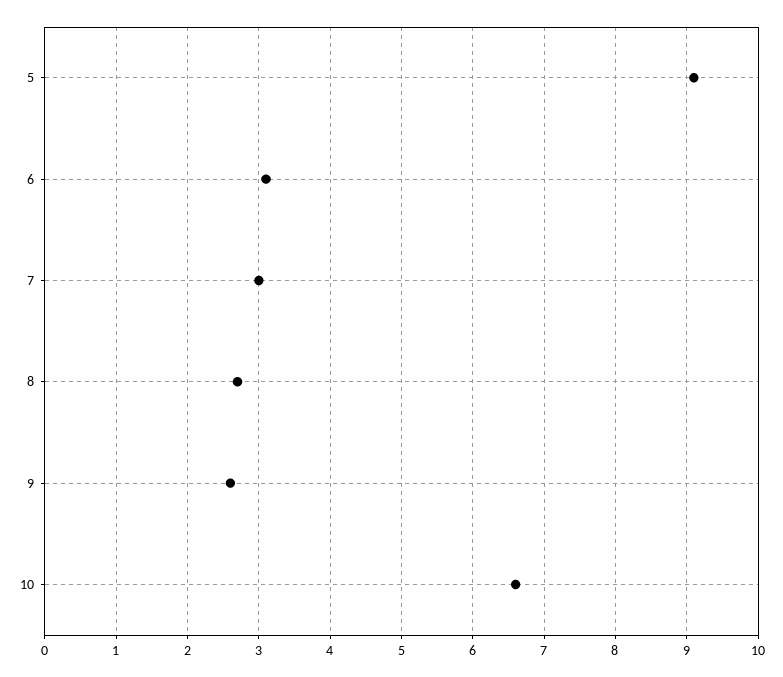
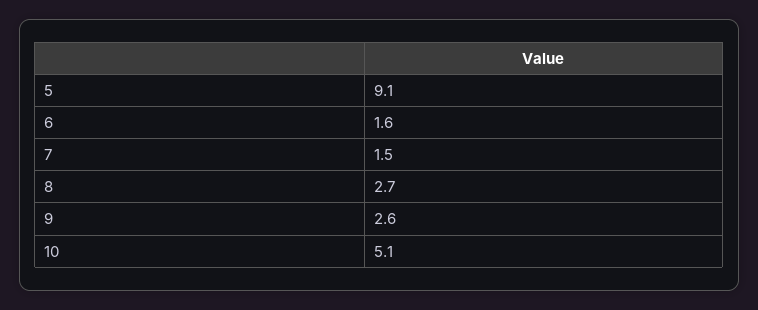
  {
    "5": 9.1,
-   "6": 3.1,
+   "6": 1.6,
-   "7": 3,
+   "7": 1.5,
    "8": 2.7,
    "9": 2.6,
-   "10": 6.6
+   "10": 5.1
  }

